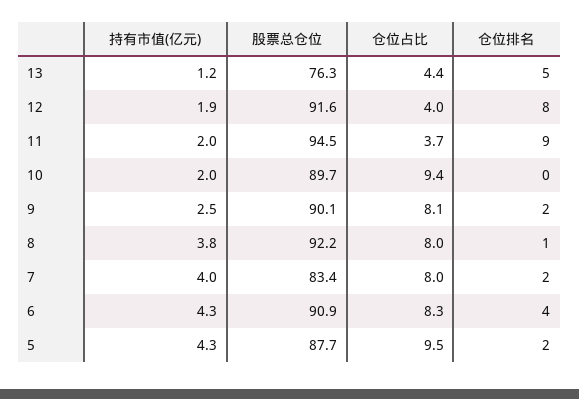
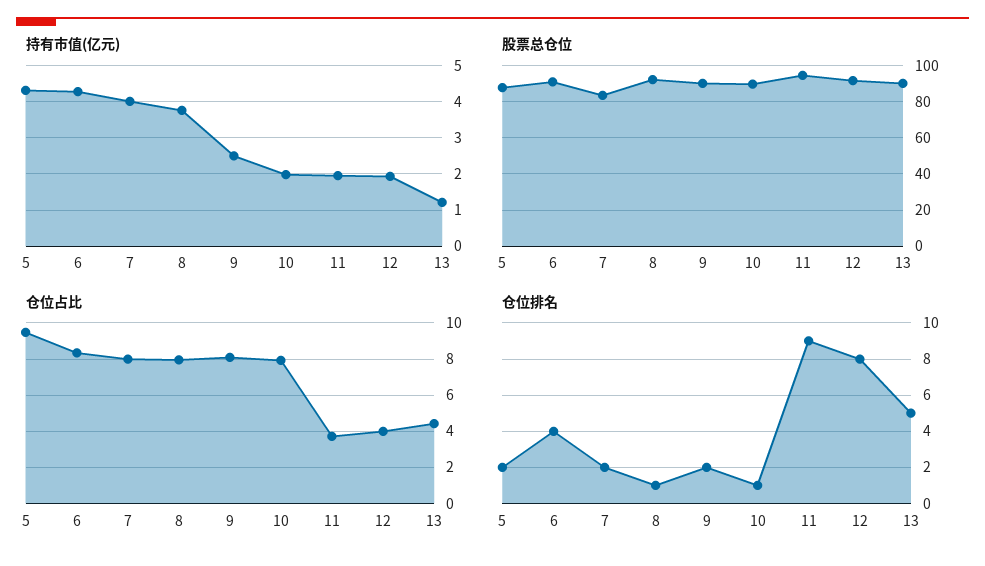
  {
    "持有市值(亿元)": {
      "13": 1.2,
      "12": 1.9,
      "11": 2,
      "10": 2,
      "9": 2.5,
      "8": 3.8,
      "7": 4,
      "6": 4.3,
      "5": 4.3
    },
    "股票总仓位": {
-     "13": 76.3,
+     "13": 90,
      "12": 91.6,
      "11": 94.5,
      "10": 89.7,
      "9": 90.1,
      "8": 92.2,
      "7": 83.4,
      "6": 90.9,
      "5": 87.7
    },
    "仓位占比": {
      "13": 4.4,
      "12": 4,
      "11": 3.7,
-     "10": 9.4,
+     "10": 8,
      "9": 8.1,
      "8": 8,
      "7": 8,
      "6": 8.3,
      "5": 9.5
    },
    "仓位排名": {
      "13": 5,
      "12": 8,
      "11": 9,
-     "10": 0,
+     "10": 1,
      "9": 2,
      "8": 1,
      "7": 2,
      "6": 4,
      "5": 2
    }
  }

